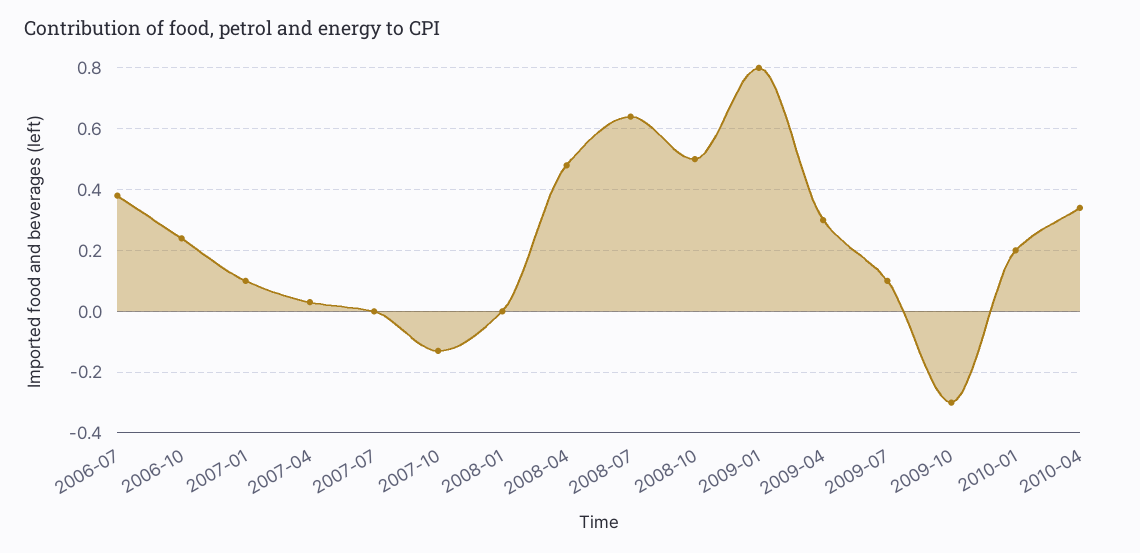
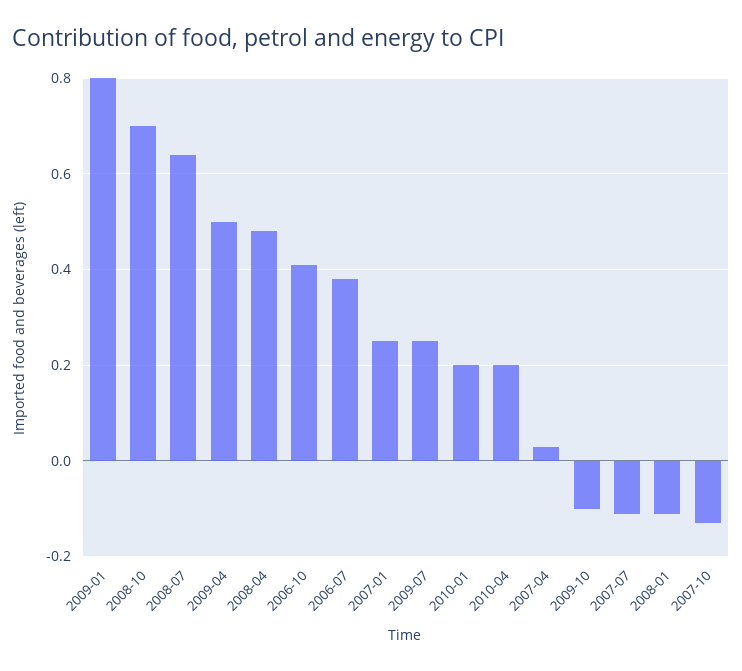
  {
    "2006-07": 0.4,
-   "2006-10": 0.25,
+   "2006-10": 0.4,
-   "2007-01": 0.1,
+   "2007-01": 0.25,
    "2007-04": 0.05,
-   "2007-07": 0,
+   "2007-07": -0.1,
    "2007-10": -0.15,
-   "2008-01": 0,
+   "2008-01": -0.1,
    "2008-04": 0.5,
    "2008-07": 0.65,
-   "2008-10": 0.5,
+   "2008-10": 0.7,
    "2009-01": 0.8,
-   "2009-04": 0.3,
+   "2009-04": 0.5,
-   "2009-07": 0.1,
+   "2009-07": 0.25,
-   "2009-10": -0.3,
+   "2009-10": -0.1,
    "2010-01": 0.2,
-   "2010-04": 0.35
+   "2010-04": 0.2
  }

